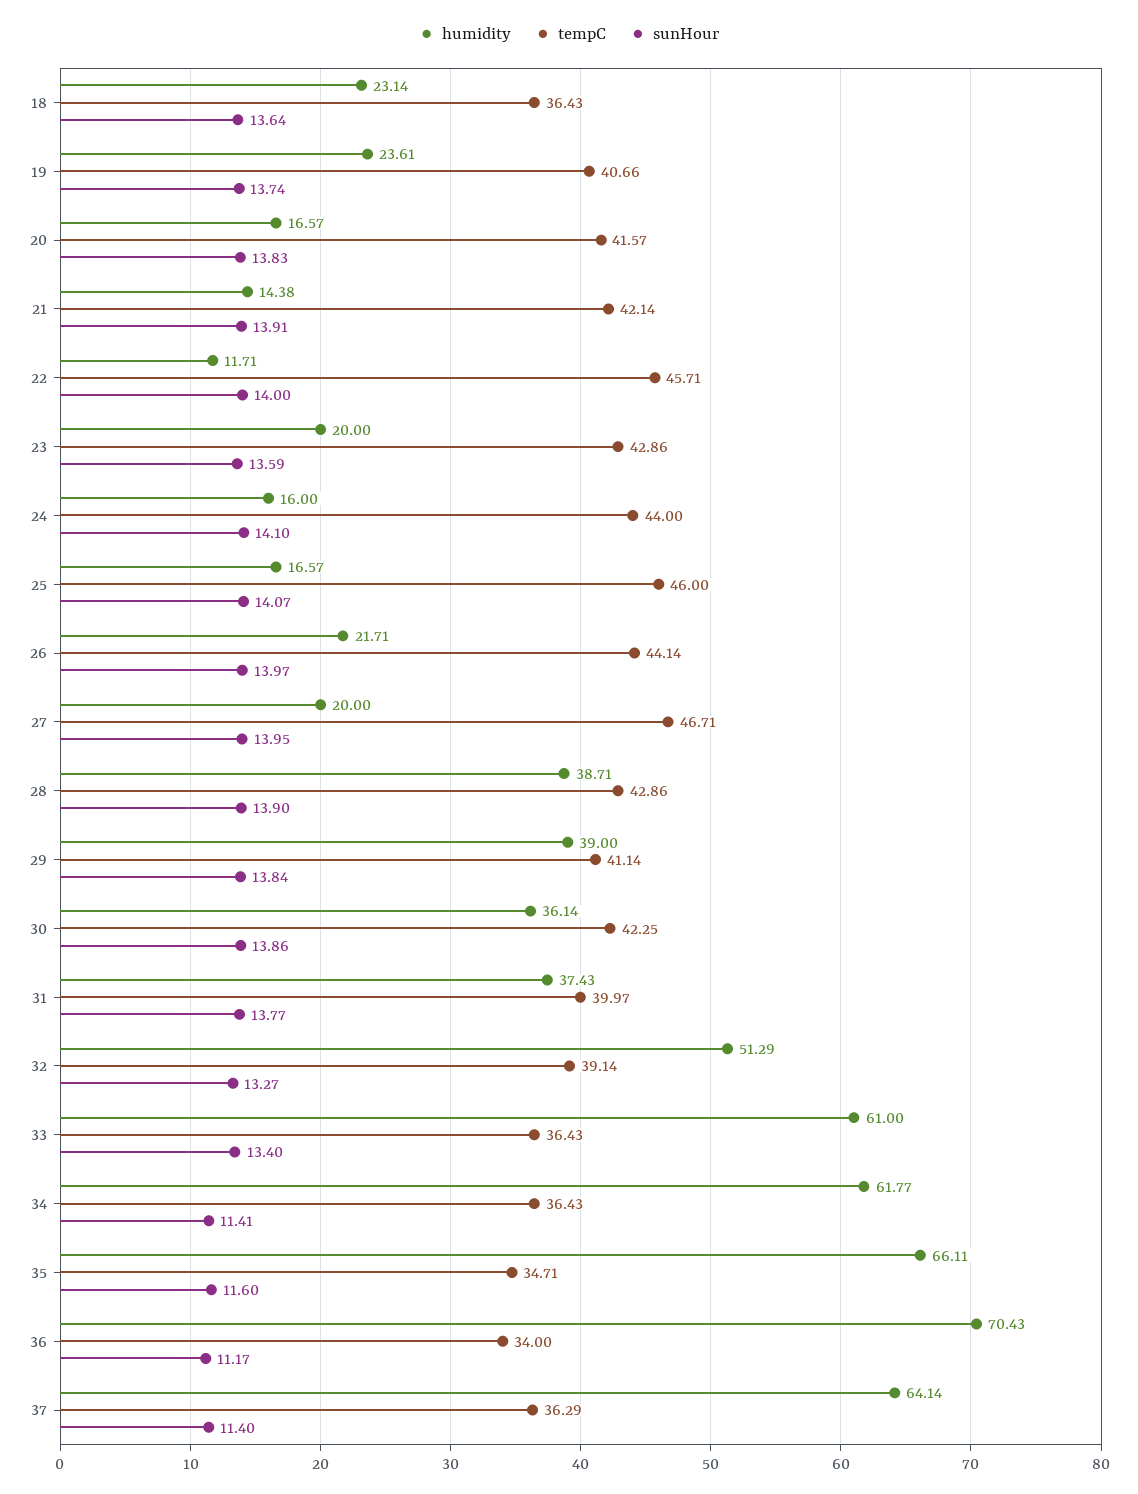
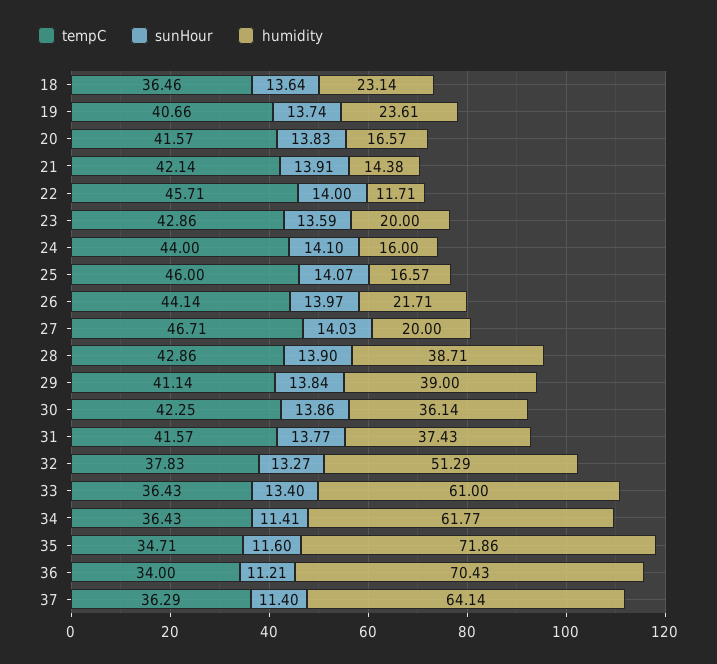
  {
    "humidity": {
      "18": 23.14,
      "19": 23.61,
      "20": 16.57,
      "21": 14.38,
      "22": 11.71,
      "23": 20,
      "24": 16,
      "25": 16.57,
      "26": 21.71,
      "27": 20,
      "28": 38.71,
      "29": 39,
      "30": 36.14,
      "31": 37.43,
      "32": 51.29,
      "33": 61,
      "34": 61.77,
-     "35": 66.11,
+     "35": 71.86,
      "36": 70.43,
      "37": 64.14
    },
    "tempC": {
-     "18": 36.43,
+     "18": 36.46,
      "19": 40.66,
      "20": 41.57,
      "21": 42.14,
      "22": 45.71,
      "23": 42.86,
      "24": 44,
      "25": 46,
      "26": 44.14,
      "27": 46.71,
      "28": 42.86,
      "29": 41.14,
      "30": 42.25,
-     "31": 39.97,
+     "31": 41.57,
-     "32": 39.14,
+     "32": 37.83,
      "33": 36.43,
      "34": 36.43,
      "35": 34.71,
      "36": 34,
      "37": 36.29
    },
    "sunHour": {
      "18": 13.64,
      "19": 13.74,
      "20": 13.83,
      "21": 13.91,
      "22": 14,
      "23": 13.59,
      "24": 14.1,
      "25": 14.07,
      "26": 13.97,
-     "27": 13.95,
+     "27": 14.03,
      "28": 13.9,
      "29": 13.84,
      "30": 13.86,
      "31": 13.77,
      "32": 13.27,
      "33": 13.4,
      "34": 11.41,
      "35": 11.6,
-     "36": 11.17,
+     "36": 11.21,
      "37": 11.4
    }
  }

